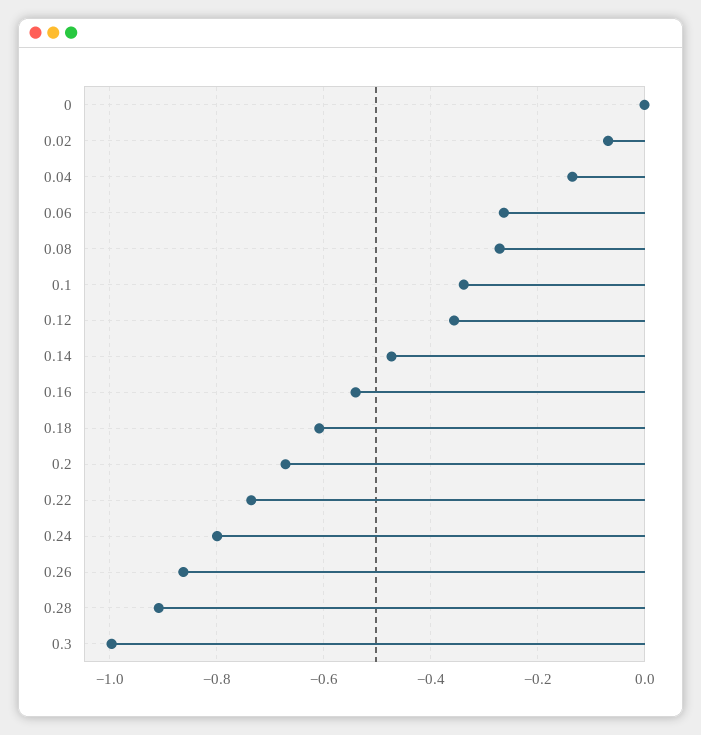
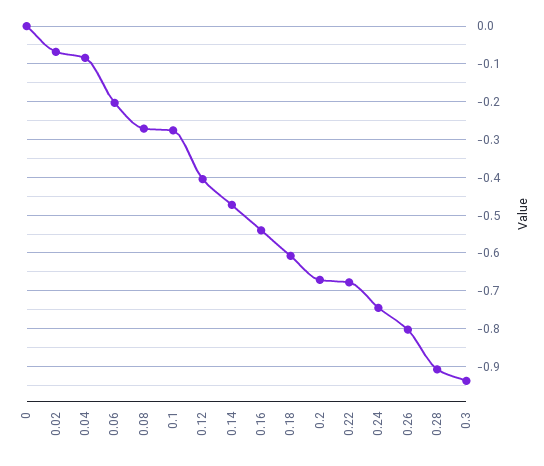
  {
    "0": 0,
    "0.02": -0.06,
-   "0.04": -0.14,
+   "0.04": -0.08,
-   "0.06": -0.26,
+   "0.06": -0.2,
    "0.08": -0.28,
-   "0.1": -0.34,
+   "0.1": -0.28,
-   "0.12": -0.36,
+   "0.12": -0.4,
    "0.14": -0.48,
    "0.16": -0.54,
    "0.18": -0.6,
    "0.2": -0.68,
-   "0.22": -0.74,
+   "0.22": -0.68,
-   "0.24": -0.8,
+   "0.24": -0.74,
-   "0.26": -0.86,
+   "0.26": -0.8,
    "0.28": -0.9,
-   "0.3": -1
+   "0.3": -0.94
  }

